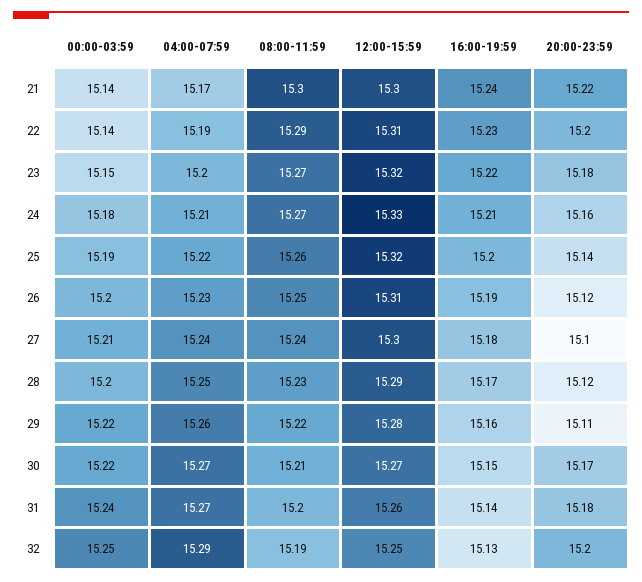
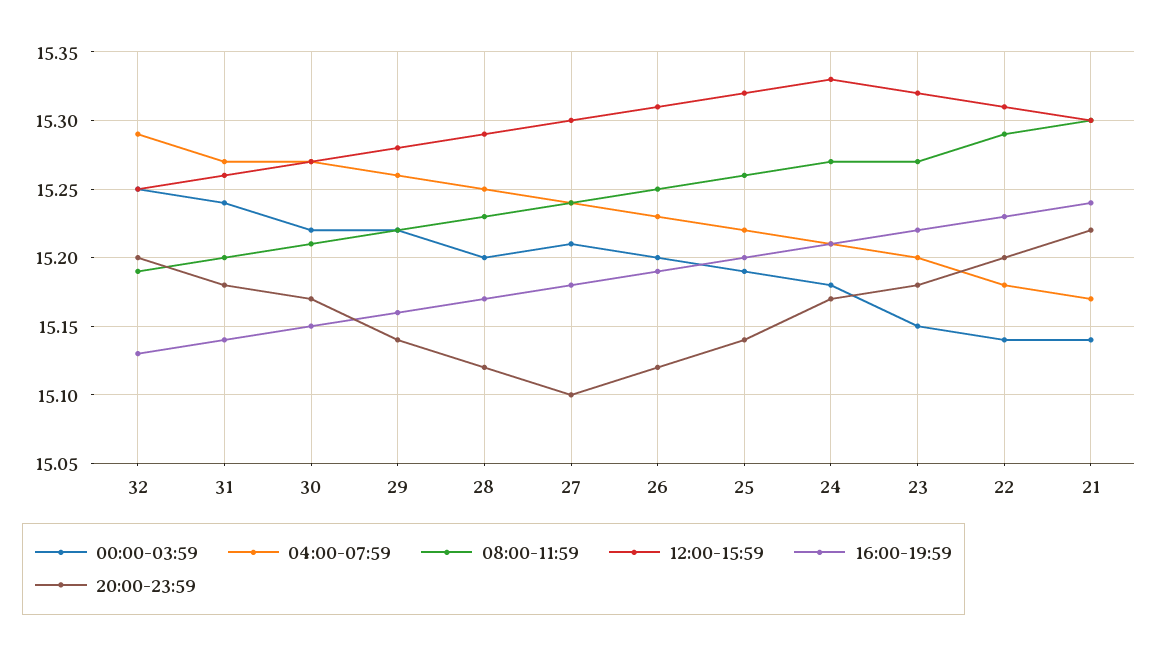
  {
    "00:00-03:59": {
      "21": 15.14,
      "22": 15.14,
      "23": 15.15,
      "24": 15.18,
      "25": 15.19,
      "26": 15.2,
      "27": 15.21,
      "28": 15.2,
      "29": 15.22,
      "30": 15.22,
      "31": 15.24,
      "32": 15.25
    },
    "04:00-07:59": {
      "21": 15.17,
-     "22": 15.19,
+     "22": 15.18,
      "23": 15.2,
      "24": 15.21,
      "25": 15.22,
      "26": 15.23,
      "27": 15.24,
      "28": 15.25,
      "29": 15.26,
      "30": 15.27,
      "31": 15.27,
      "32": 15.29
    },
    "08:00-11:59": {
      "21": 15.3,
      "22": 15.29,
      "23": 15.27,
      "24": 15.27,
      "25": 15.26,
      "26": 15.25,
      "27": 15.24,
      "28": 15.23,
      "29": 15.22,
      "30": 15.21,
      "31": 15.2,
      "32": 15.19
    },
    "12:00-15:59": {
      "21": 15.3,
      "22": 15.31,
      "23": 15.32,
      "24": 15.33,
      "25": 15.32,
      "26": 15.31,
      "27": 15.3,
      "28": 15.29,
      "29": 15.28,
      "30": 15.27,
      "31": 15.26,
      "32": 15.25
    },
    "16:00-19:59": {
      "21": 15.24,
      "22": 15.23,
      "23": 15.22,
      "24": 15.21,
      "25": 15.2,
      "26": 15.19,
      "27": 15.18,
      "28": 15.17,
      "29": 15.16,
      "30": 15.15,
      "31": 15.14,
      "32": 15.13
    },
    "20:00-23:59": {
      "21": 15.22,
      "22": 15.2,
      "23": 15.18,
-     "24": 15.16,
+     "24": 15.17,
      "25": 15.14,
      "26": 15.12,
      "27": 15.1,
      "28": 15.12,
-     "29": 15.11,
+     "29": 15.14,
      "30": 15.17,
      "31": 15.18,
      "32": 15.2
    }
  }

